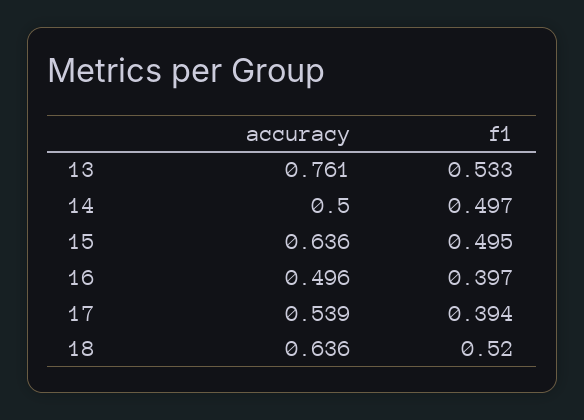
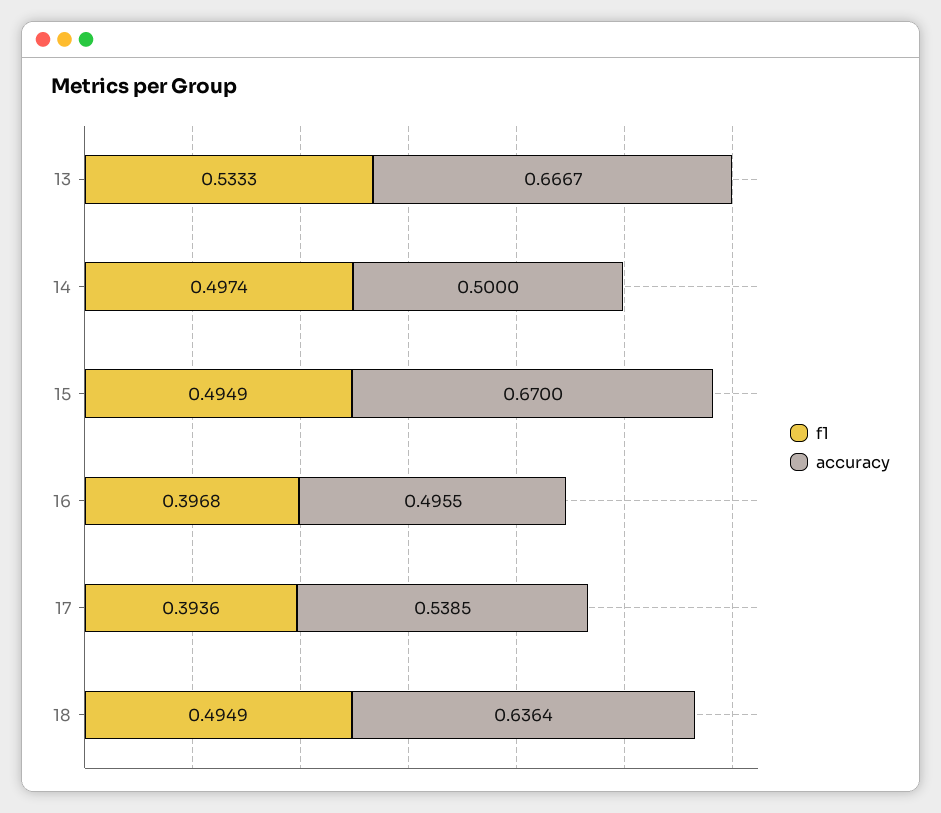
  {
    "accuracy": {
-     "13": 0.761,
+     "13": 0.6667,
      "14": 0.5,
-     "15": 0.636,
+     "15": 0.67,
      "16": 0.4955,
      "17": 0.5385,
      "18": 0.6364
    },
    "f1": {
      "13": 0.5333,
      "14": 0.4974,
      "15": 0.4949,
      "16": 0.3968,
      "17": 0.3936,
-     "18": 0.52
+     "18": 0.4949
    }
  }

